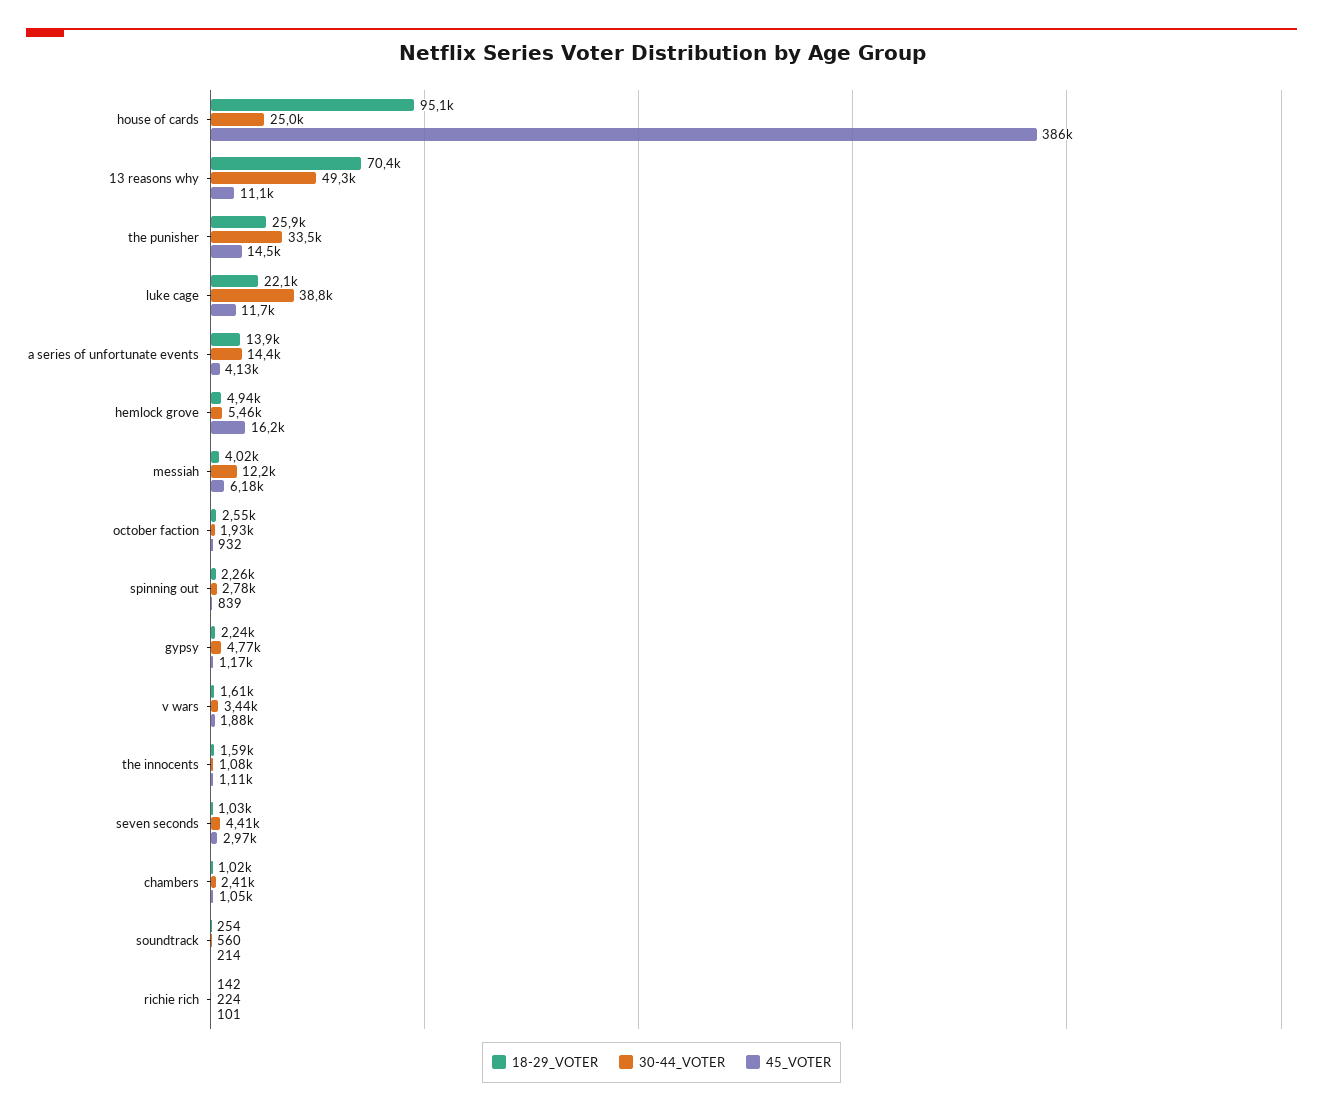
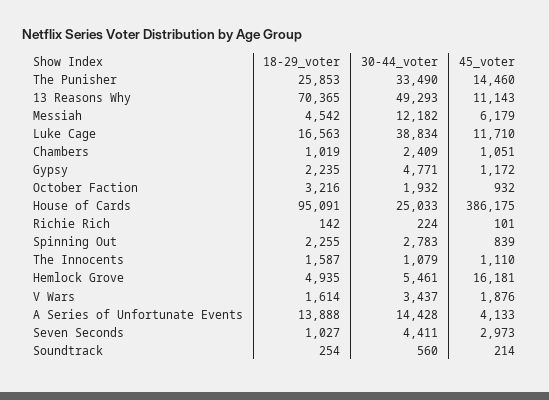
  {
    "18-29_VOTER": {
      "house of cards": 95091,
      "13 reasons why": 70365,
      "the punisher": 25853,
-     "luke cage": 22100,
+     "luke cage": 16563,
      "a series of unfortunate events": 13888,
      "hemlock grove": 4935,
-     "messiah": 4020,
+     "messiah": 4542,
-     "october faction": 2550,
+     "october faction": 3216,
      "spinning out": 2255,
      "gypsy": 2235,
      "v wars": 1614,
      "the innocents": 1587,
      "seven seconds": 1027,
      "chambers": 1019,
      "soundtrack": 254,
      "richie rich": 142
    },
    "30-44_VOTER": {
      "house of cards": 25033,
      "13 reasons why": 49293,
      "the punisher": 33490,
      "luke cage": 38834,
      "a series of unfortunate events": 14428,
      "hemlock grove": 5461,
      "messiah": 12182,
      "october faction": 1932,
      "spinning out": 2783,
      "gypsy": 4771,
      "v wars": 3437,
      "the innocents": 1079,
      "seven seconds": 4411,
      "chambers": 2409,
      "soundtrack": 560,
      "richie rich": 224
    },
    "45_VOTER": {
      "house of cards": 386175,
      "13 reasons why": 11143,
      "the punisher": 14460,
      "luke cage": 11710,
      "a series of unfortunate events": 4133,
      "hemlock grove": 16181,
      "messiah": 6179,
      "october faction": 932,
      "spinning out": 839,
      "gypsy": 1172,
      "v wars": 1876,
      "the innocents": 1110,
      "seven seconds": 2973,
      "chambers": 1051,
      "soundtrack": 214,
      "richie rich": 101
    }
  }

